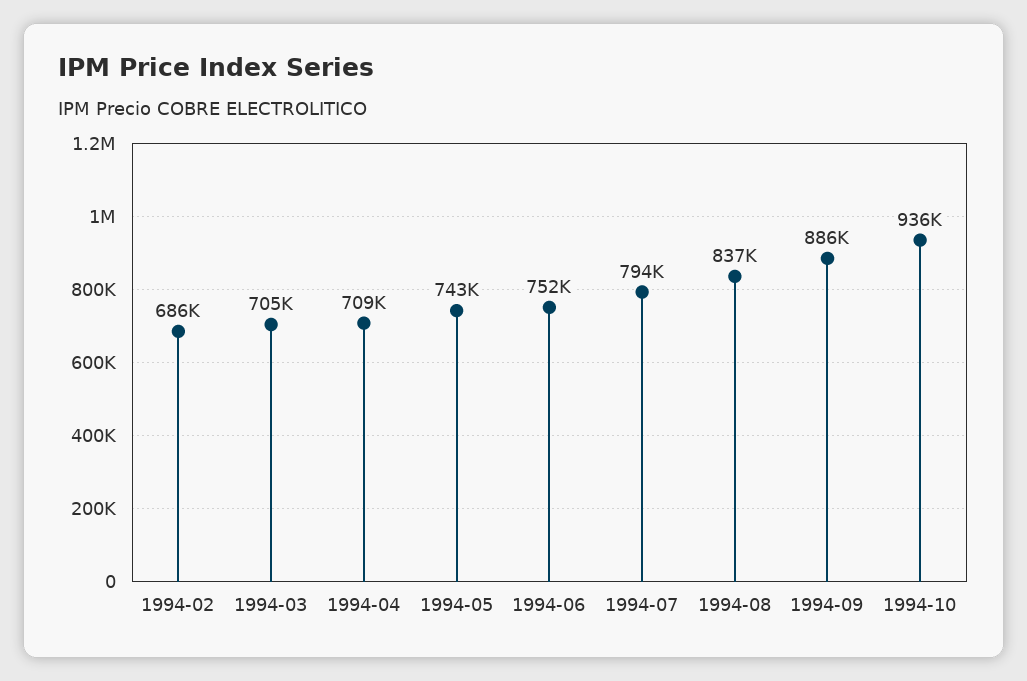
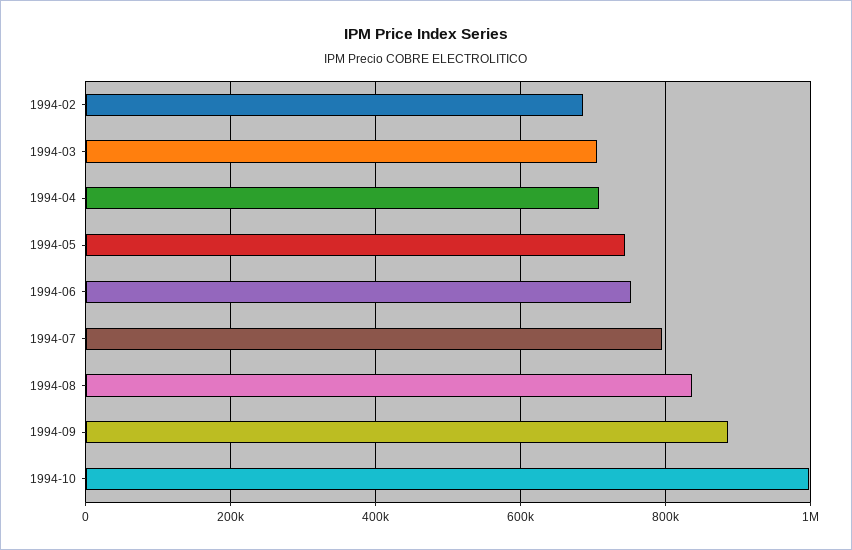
  {
    "1994-02": 686000,
    "1994-03": 705000,
    "1994-04": 709000,
    "1994-05": 743000,
    "1994-06": 752000,
    "1994-07": 794000,
    "1994-08": 837000,
    "1994-09": 886000,
-   "1994-10": 936000
+   "1994-10": 1000000
  }

